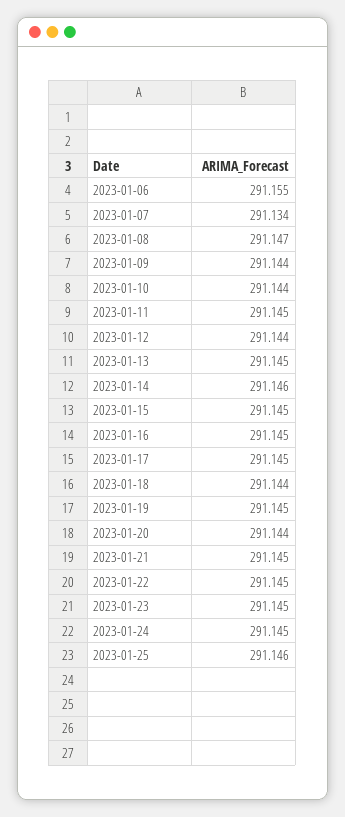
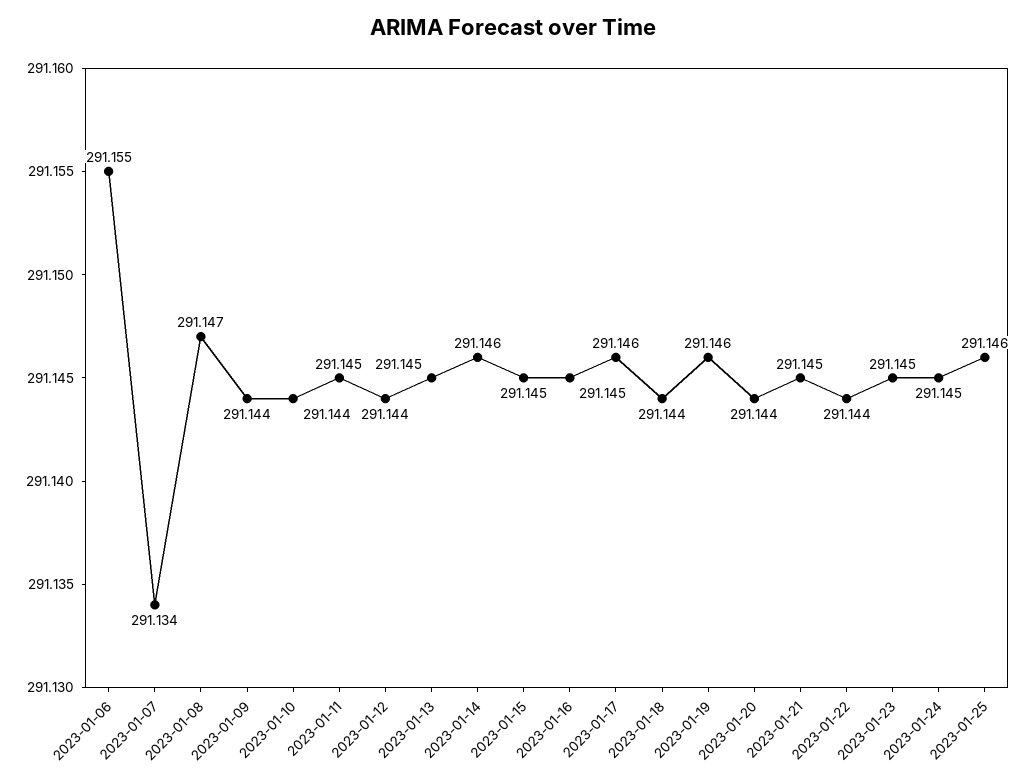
  {
    "2023-01-06": 291.155,
    "2023-01-07": 291.134,
    "2023-01-08": 291.147,
    "2023-01-09": 291.144,
    "2023-01-10": 291.144,
    "2023-01-11": 291.145,
    "2023-01-12": 291.144,
    "2023-01-13": 291.145,
    "2023-01-14": 291.146,
    "2023-01-15": 291.145,
    "2023-01-16": 291.145,
-   "2023-01-17": 291.145,
+   "2023-01-17": 291.146,
    "2023-01-18": 291.144,
-   "2023-01-19": 291.145,
+   "2023-01-19": 291.146,
    "2023-01-20": 291.144,
    "2023-01-21": 291.145,
-   "2023-01-22": 291.145,
+   "2023-01-22": 291.144,
    "2023-01-23": 291.145,
    "2023-01-24": 291.145,
    "2023-01-25": 291.146
  }

